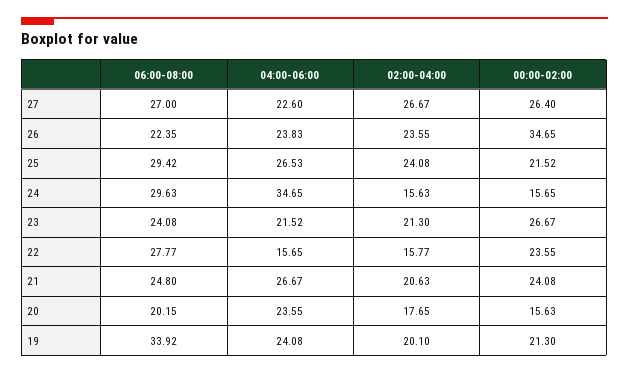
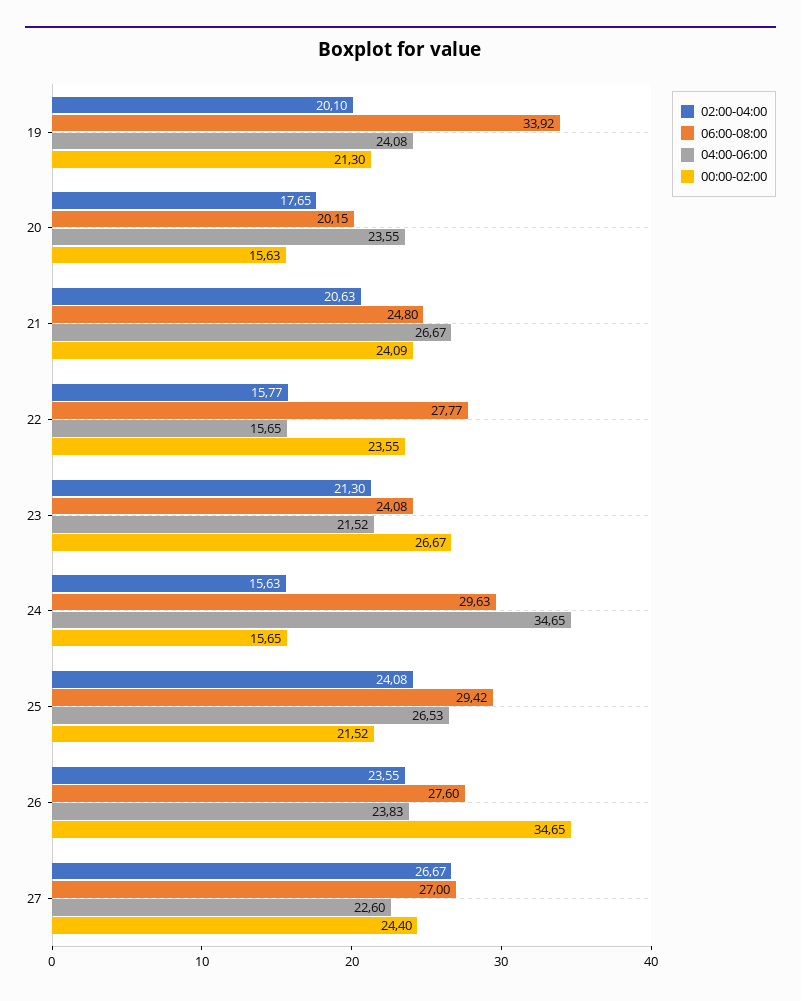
  {
    "06:00-08:00": {
      "27": 27,
-     "26": 22.35,
+     "26": 27.6,
      "25": 29.42,
      "24": 29.63,
      "23": 24.08,
      "22": 27.77,
      "21": 24.8,
      "20": 20.15,
      "19": 33.92
    },
    "04:00-06:00": {
      "27": 22.6,
      "26": 23.83,
      "25": 26.53,
      "24": 34.65,
      "23": 21.52,
      "22": 15.65,
      "21": 26.67,
      "20": 23.55,
      "19": 24.08
    },
    "02:00-04:00": {
      "27": 26.67,
      "26": 23.55,
      "25": 24.08,
      "24": 15.63,
      "23": 21.3,
      "22": 15.77,
      "21": 20.63,
      "20": 17.65,
      "19": 20.1
    },
    "00:00-02:00": {
-     "27": 26.4,
+     "27": 24.4,
      "26": 34.65,
      "25": 21.52,
      "24": 15.65,
      "23": 26.67,
      "22": 23.55,
-     "21": 24.08,
+     "21": 24.09,
      "20": 15.63,
      "19": 21.3
    }
  }

